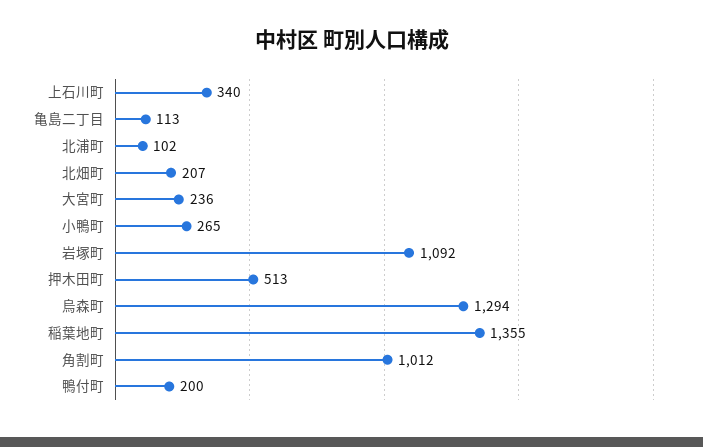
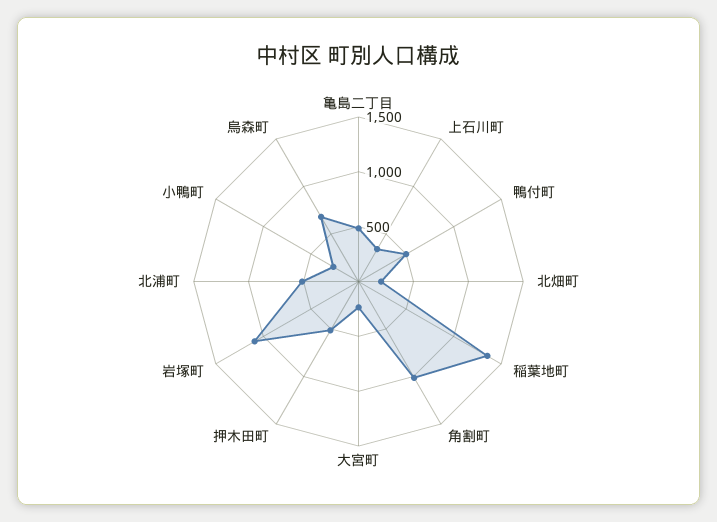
  {
    "上石川町": 340,
-   "亀島二丁目": 113,
+   "亀島二丁目": 500,
-   "北浦町": 102,
+   "北浦町": 500,
    "北畑町": 207,
    "大宮町": 236,
    "小鴨町": 265,
    "岩塚町": 1092,
    "押木田町": 513,
-   "烏森町": 1294,
+   "烏森町": 700,
    "稲葉地町": 1355,
    "角割町": 1012,
-   "鴨付町": 200
+   "鴨付町": 500
  }

